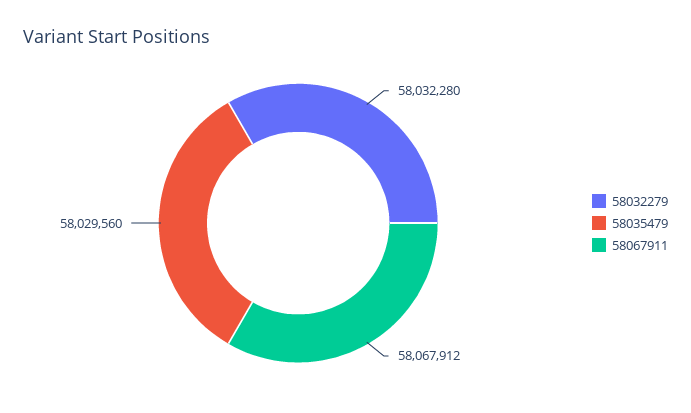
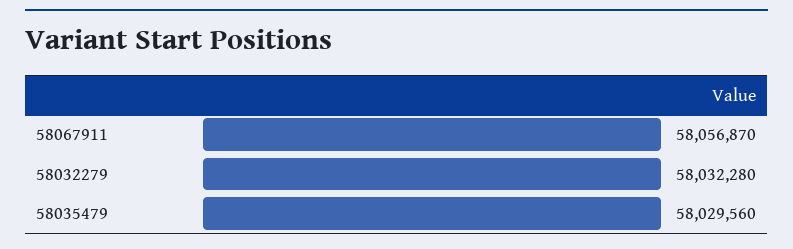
  {
    "58032279": 58032280,
    "58035479": 58029560,
-   "58067911": 58067912
+   "58067911": 58056870
  }

